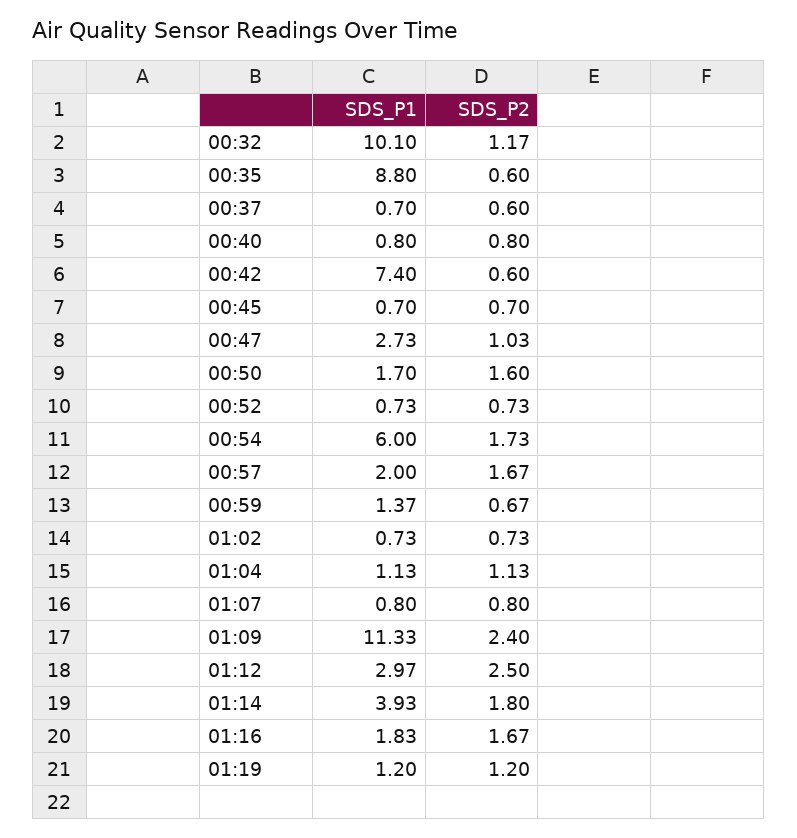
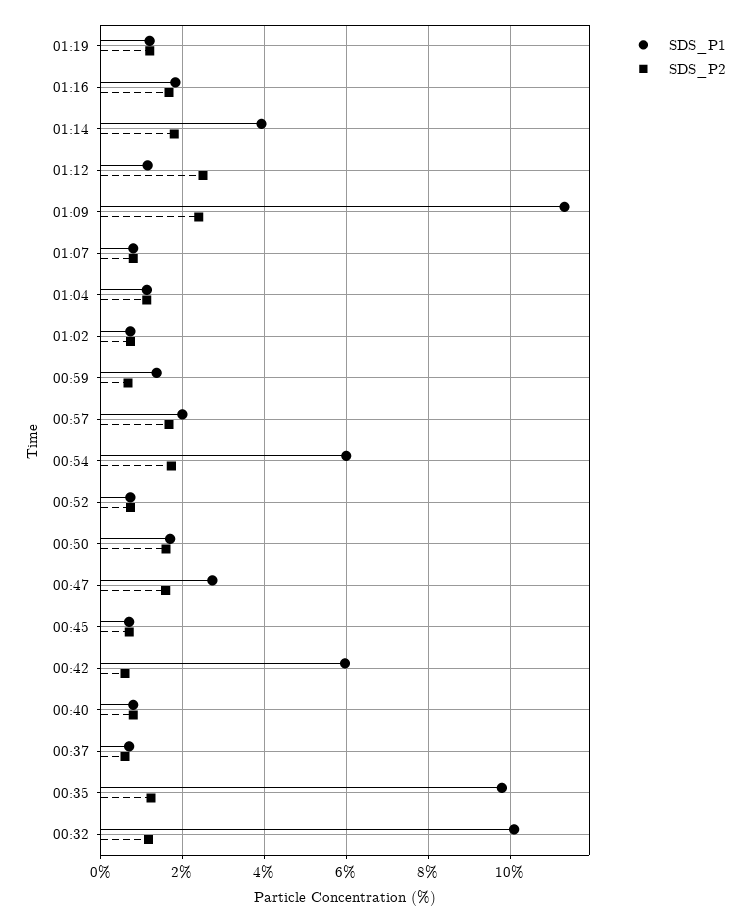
  {
    "SDS_P1": {
      "00:32": 10.1,
-     "00:35": 8.8,
+     "00:35": 9.8,
      "00:37": 0.7,
      "00:40": 0.8,
-     "00:42": 7.4,
+     "00:42": 6,
      "00:45": 0.7,
      "00:47": 2.73,
      "00:50": 1.7,
      "00:52": 0.73,
      "00:54": 6,
      "00:57": 2,
      "00:59": 1.37,
      "01:02": 0.73,
      "01:04": 1.13,
      "01:07": 0.8,
      "01:09": 11.33,
-     "01:12": 2.97,
+     "01:12": 1.2,
      "01:14": 3.93,
      "01:16": 1.83,
      "01:19": 1.2
    },
    "SDS_P2": {
      "00:32": 1.17,
-     "00:35": 0.6,
+     "00:35": 1.2,
      "00:37": 0.6,
      "00:40": 0.8,
      "00:42": 0.6,
      "00:45": 0.7,
-     "00:47": 1.03,
+     "00:47": 1.6,
      "00:50": 1.6,
      "00:52": 0.73,
      "00:54": 1.73,
      "00:57": 1.67,
      "00:59": 0.67,
      "01:02": 0.73,
      "01:04": 1.13,
      "01:07": 0.8,
      "01:09": 2.4,
      "01:12": 2.5,
      "01:14": 1.8,
      "01:16": 1.67,
      "01:19": 1.2
    }
  }

